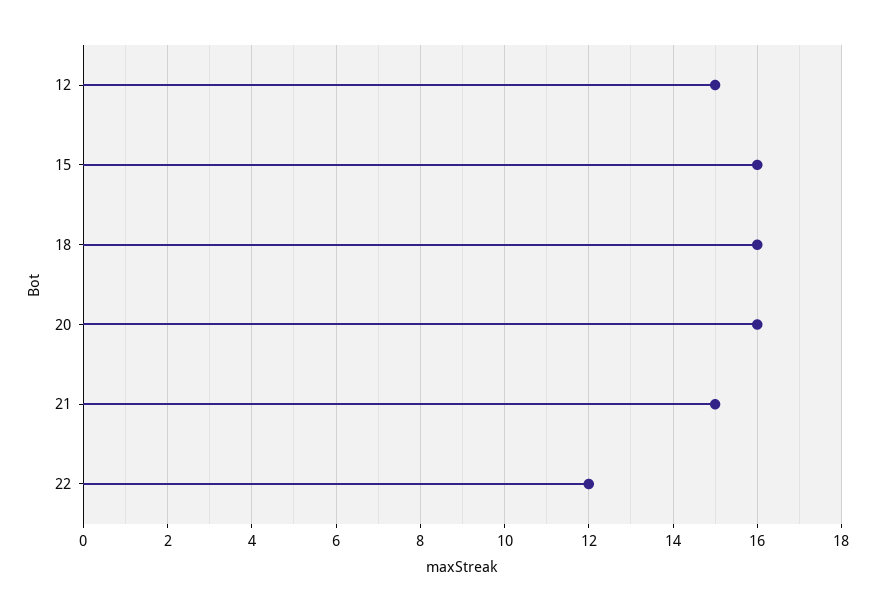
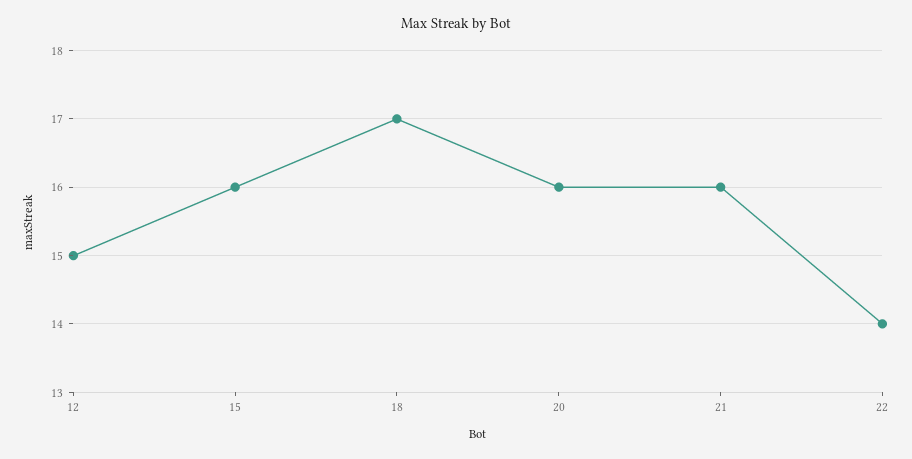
  {
    "12": 15,
    "15": 16,
-   "18": 16,
+   "18": 17,
    "20": 16,
-   "21": 15,
+   "21": 16,
-   "22": 12
+   "22": 14
  }

